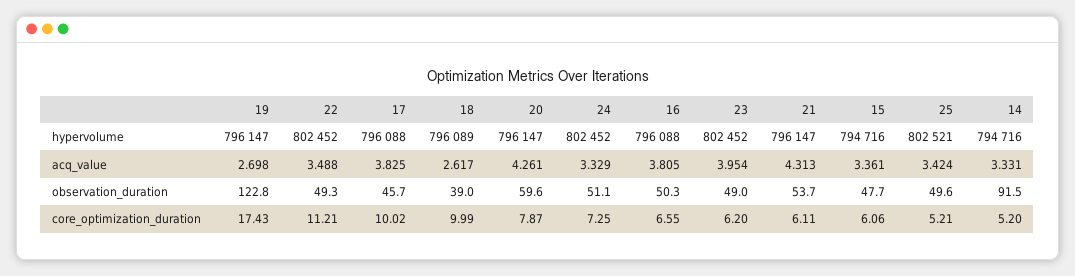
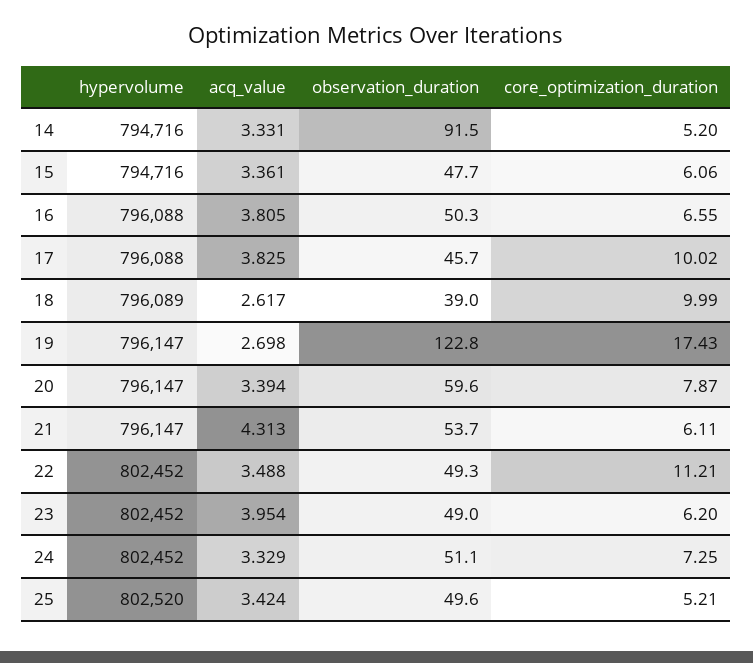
  {
    "19": {
      "hypervolume": 796147,
      "acq_value": 2.698,
      "observation_duration": 122.8,
      "core_optimization_duration": 17.43
    },
    "22": {
      "hypervolume": 802452,
      "acq_value": 3.488,
      "observation_duration": 49.3,
      "core_optimization_duration": 11.21
    },
    "17": {
      "hypervolume": 796088,
      "acq_value": 3.825,
      "observation_duration": 45.7,
      "core_optimization_duration": 10.02
    },
    "18": {
      "hypervolume": 796089,
      "acq_value": 2.617,
      "observation_duration": 39,
      "core_optimization_duration": 9.99
    },
    "20": {
      "hypervolume": 796147,
-     "acq_value": 4.261,
+     "acq_value": 3.394,
      "observation_duration": 59.6,
      "core_optimization_duration": 7.87
    },
    "24": {
      "hypervolume": 802452,
      "acq_value": 3.329,
      "observation_duration": 51.1,
      "core_optimization_duration": 7.25
    },
    "16": {
      "hypervolume": 796088,
      "acq_value": 3.805,
      "observation_duration": 50.3,
      "core_optimization_duration": 6.55
    },
    "23": {
      "hypervolume": 802452,
      "acq_value": 3.954,
      "observation_duration": 49,
      "core_optimization_duration": 6.2
    },
    "21": {
      "hypervolume": 796147,
      "acq_value": 4.313,
      "observation_duration": 53.7,
      "core_optimization_duration": 6.11
    },
    "15": {
      "hypervolume": 794716,
      "acq_value": 3.361,
      "observation_duration": 47.7,
      "core_optimization_duration": 6.06
    },
    "25": {
-     "hypervolume": 802521,
+     "hypervolume": 802520,
      "acq_value": 3.424,
      "observation_duration": 49.6,
      "core_optimization_duration": 5.21
    },
    "14": {
      "hypervolume": 794716,
      "acq_value": 3.331,
      "observation_duration": 91.5,
      "core_optimization_duration": 5.2
    }
  }

